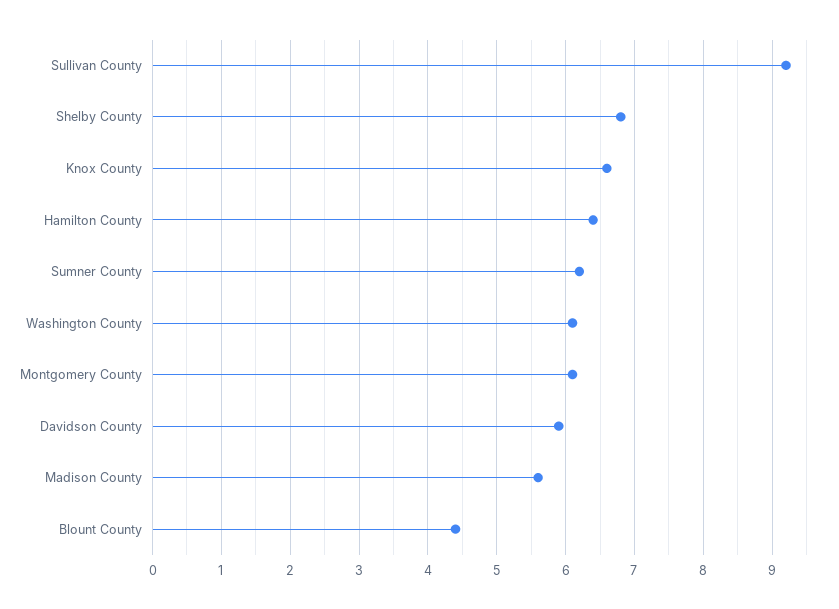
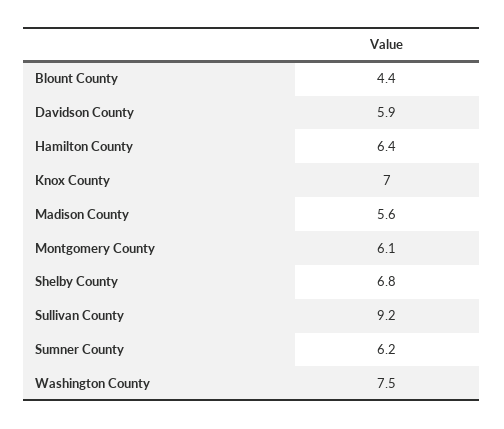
  {
    "Sullivan County": 9.2,
    "Shelby County": 6.8,
-   "Knox County": 6.6,
+   "Knox County": 7,
    "Hamilton County": 6.4,
    "Sumner County": 6.2,
-   "Washington County": 6.1,
+   "Washington County": 7.5,
    "Montgomery County": 6.1,
    "Davidson County": 5.9,
    "Madison County": 5.6,
    "Blount County": 4.4
  }

